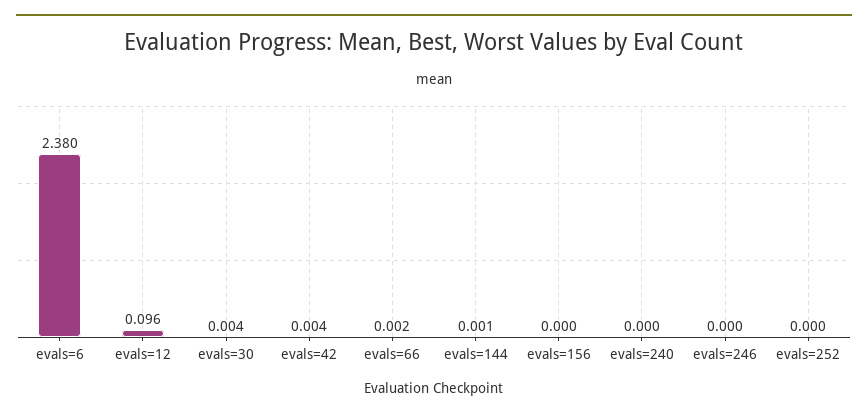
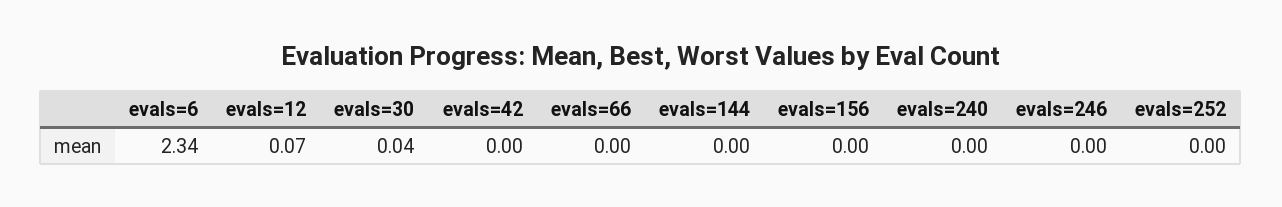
  {
-   "evals=6": 2.38,
+   "evals=6": 2.34,
-   "evals=12": 0.096,
+   "evals=12": 0.07,
-   "evals=30": 0.004,
+   "evals=30": 0.04,
    "evals=42": 0.004,
    "evals=66": 0.002,
    "evals=144": 0.001,
    "evals=156": 0,
    "evals=240": 0,
    "evals=246": 0,
    "evals=252": 0
  }

